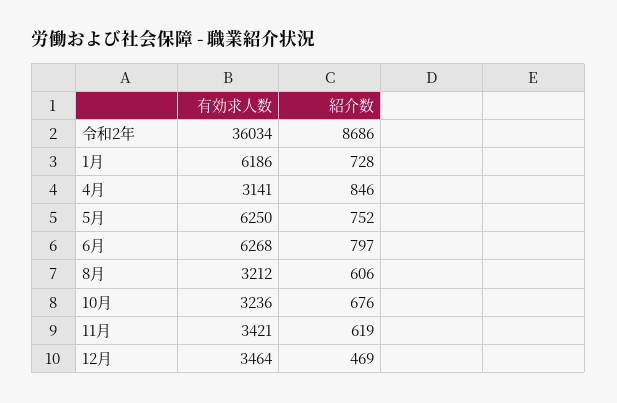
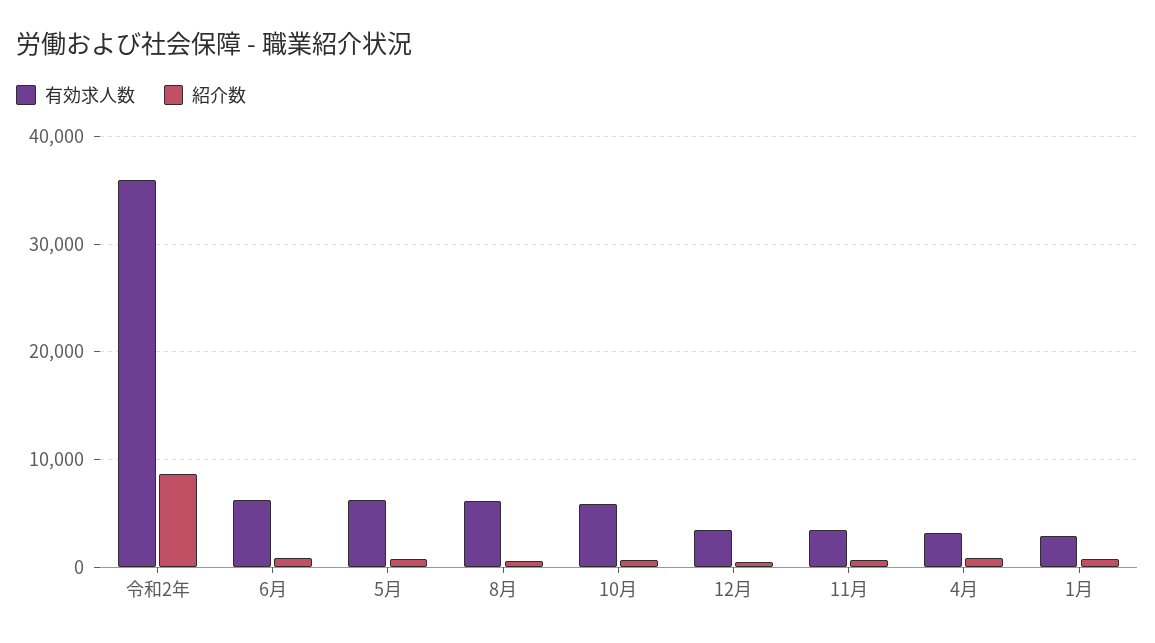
  {
    "有効求人数": {
      "令和2年": 36034,
-     "1月": 6186,
+     "1月": 3000,
      "4月": 3141,
      "5月": 6250,
      "6月": 6268,
-     "8月": 3212,
+     "8月": 6000,
-     "10月": 3236,
+     "10月": 6000,
      "11月": 3421,
      "12月": 3464
    },
    "紹介数": {
      "令和2年": 8686,
      "1月": 728,
      "4月": 846,
      "5月": 752,
      "6月": 797,
      "8月": 606,
      "10月": 676,
      "11月": 619,
      "12月": 469
    }
  }

